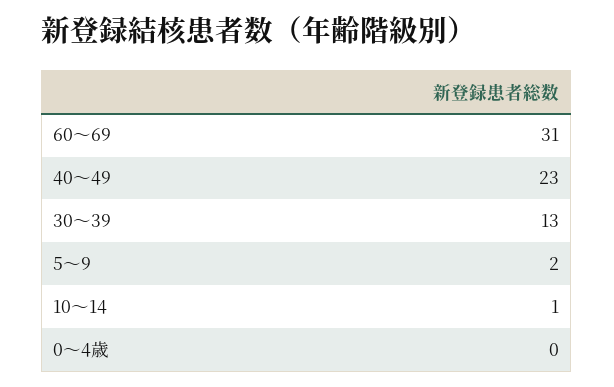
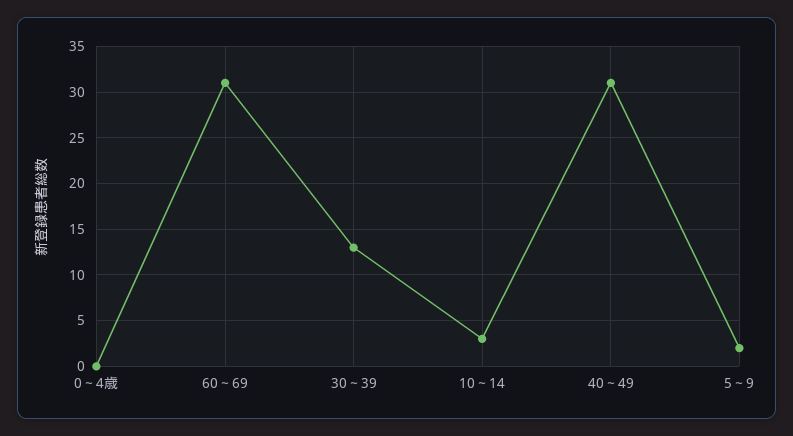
  {
    "60～69": 31,
-   "40～49": 23,
+   "40～49": 31,
    "30～39": 13,
    "5～9": 2,
-   "10～14": 1,
+   "10～14": 3,
    "0～4歳": 0
  }

